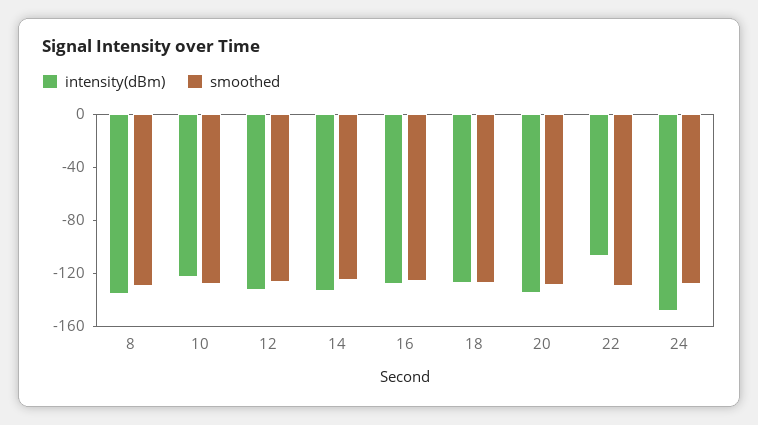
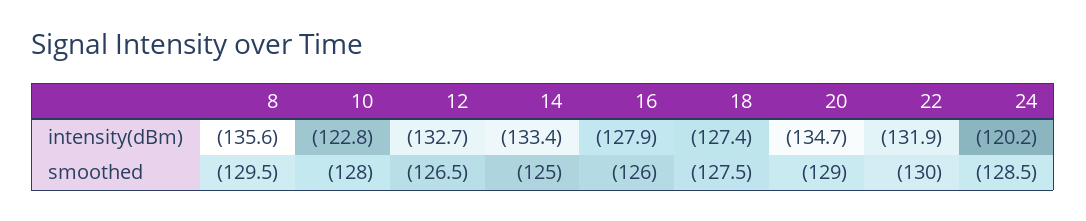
  {
    "intensity(dBm)": {
      "8": -135.6,
      "10": -122.8,
      "12": -132.7,
      "14": -133.4,
      "16": -127.9,
      "18": -127.4,
      "20": -134.7,
-     "22": -110,
+     "22": -131.9,
-     "24": -150
+     "24": -120.2
    },
    "smoothed": {
      "8": -129.5,
      "10": -128,
      "12": -126.5,
      "14": -125,
      "16": -126,
      "18": -127.5,
      "20": -129,
      "22": -130,
      "24": -128.5
    }
  }

